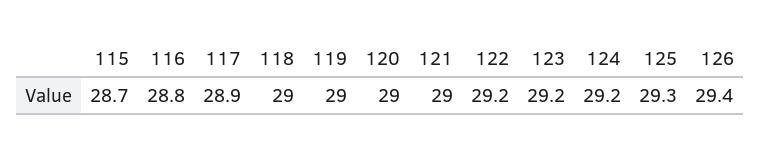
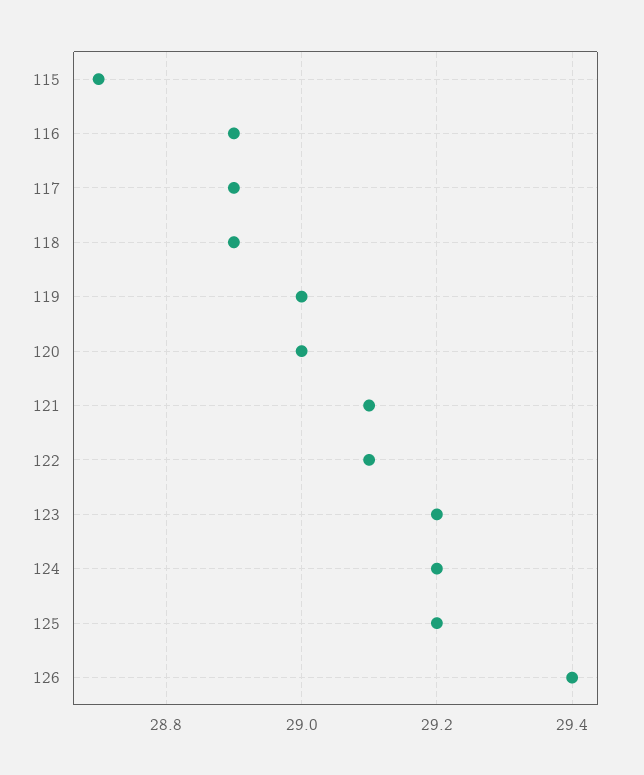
  {
    "115": 28.7,
-   "116": 28.8,
+   "116": 28.9,
    "117": 28.9,
-   "118": 29,
+   "118": 28.9,
    "119": 29,
    "120": 29,
-   "121": 29,
+   "121": 29.1,
-   "122": 29.2,
+   "122": 29.1,
    "123": 29.2,
    "124": 29.2,
-   "125": 29.3,
+   "125": 29.2,
    "126": 29.4
  }

